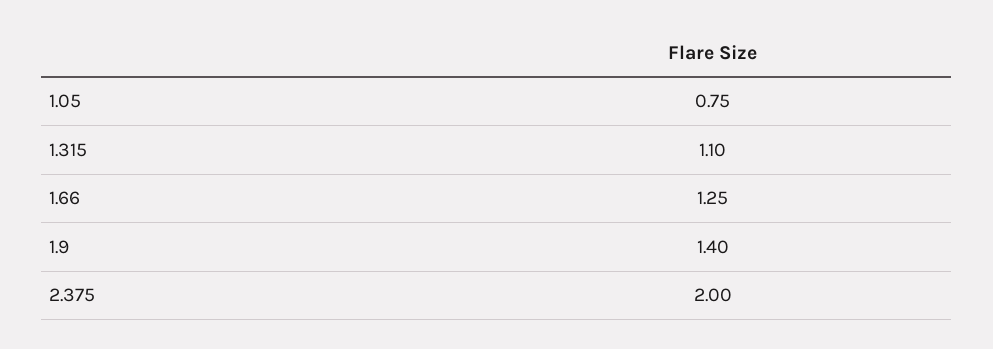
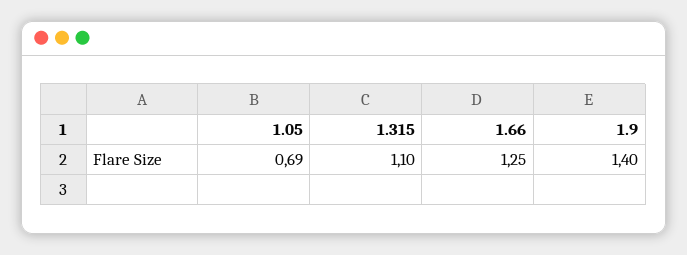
  {
-   "1.05": 0.75,
+   "1.05": 0.69,
    "1.315": 1.1,
    "1.66": 1.25,
-   "1.9": 1.4,
+   "1.9": 1.4
-   "2.375": 2
  }

